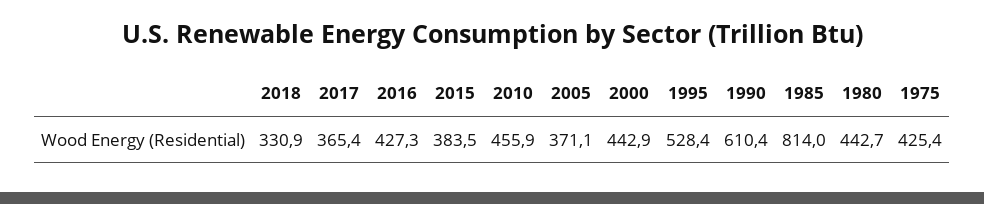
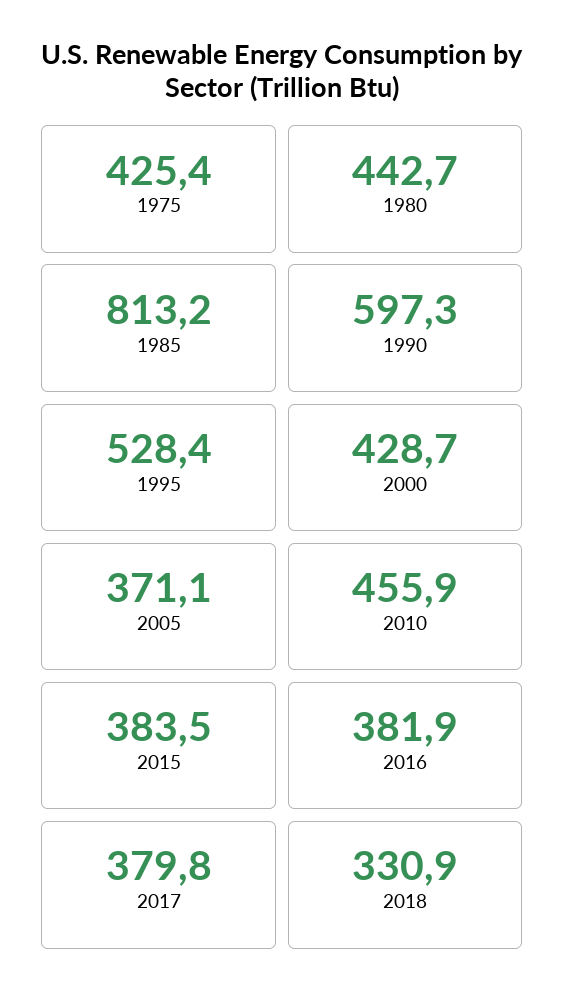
  {
    "2018": 330.9,
-   "2017": 365.4,
+   "2017": 379.8,
-   "2016": 427.3,
+   "2016": 381.9,
    "2015": 383.5,
    "2010": 455.9,
    "2005": 371.1,
-   "2000": 442.9,
+   "2000": 428.7,
    "1995": 528.4,
-   "1990": 610.4,
+   "1990": 597.3,
-   "1985": 814,
+   "1985": 813.2,
    "1980": 442.7,
    "1975": 425.4
  }

